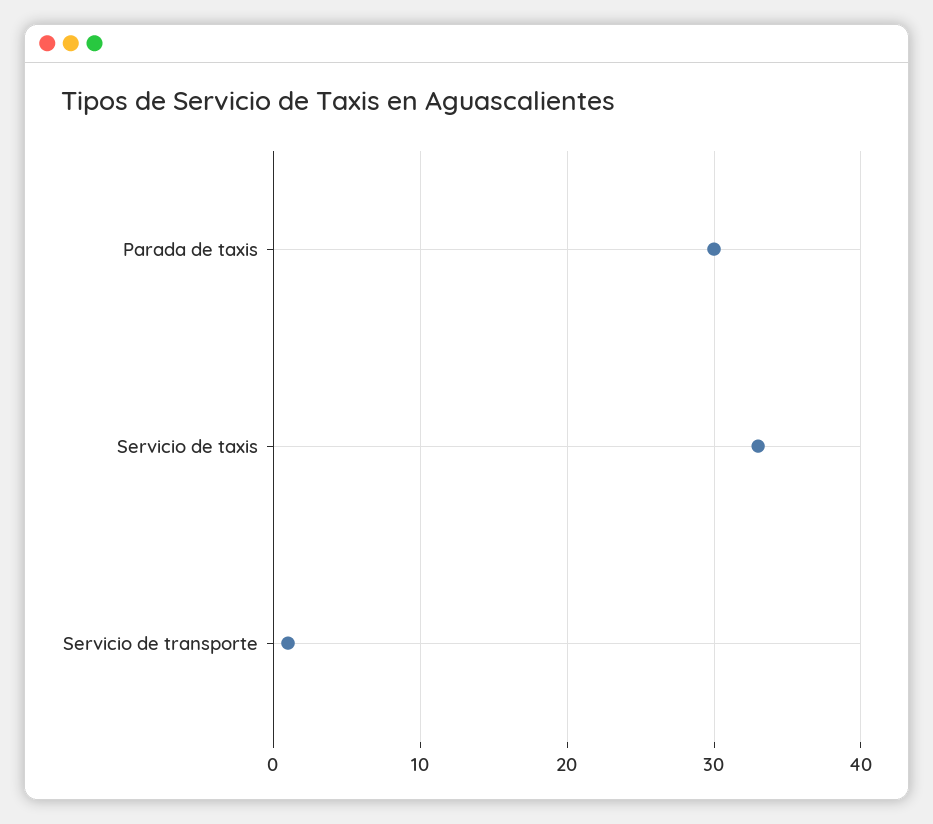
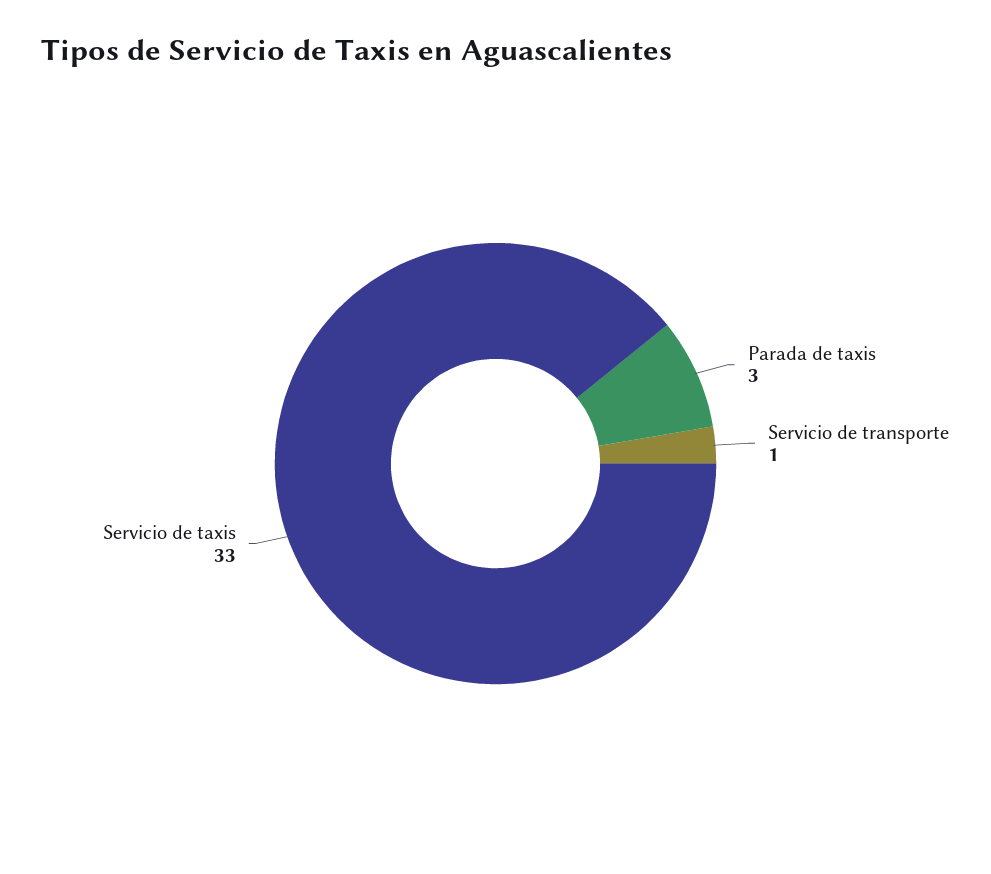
  {
-   "Parada de taxis": 30,
+   "Parada de taxis": 3,
    "Servicio de taxis": 33,
    "Servicio de transporte": 1
  }

